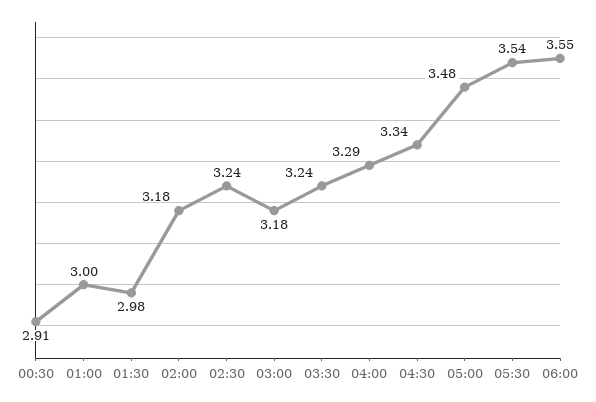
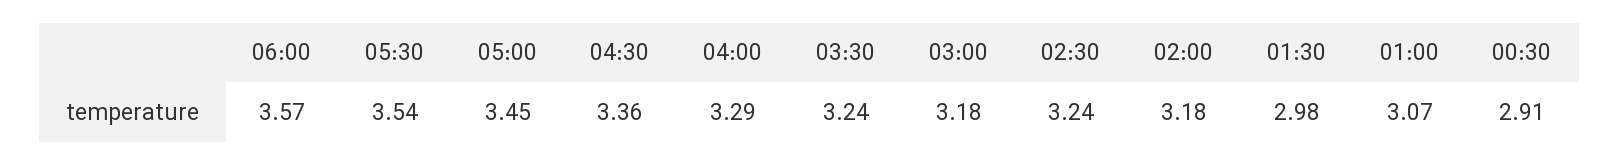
  {
    "00:30": 2.91,
-   "01:00": 3,
+   "01:00": 3.07,
    "01:30": 2.98,
    "02:00": 3.18,
    "02:30": 3.24,
    "03:00": 3.18,
    "03:30": 3.24,
    "04:00": 3.29,
-   "04:30": 3.34,
+   "04:30": 3.36,
-   "05:00": 3.48,
+   "05:00": 3.45,
    "05:30": 3.54,
-   "06:00": 3.55
+   "06:00": 3.57
  }

